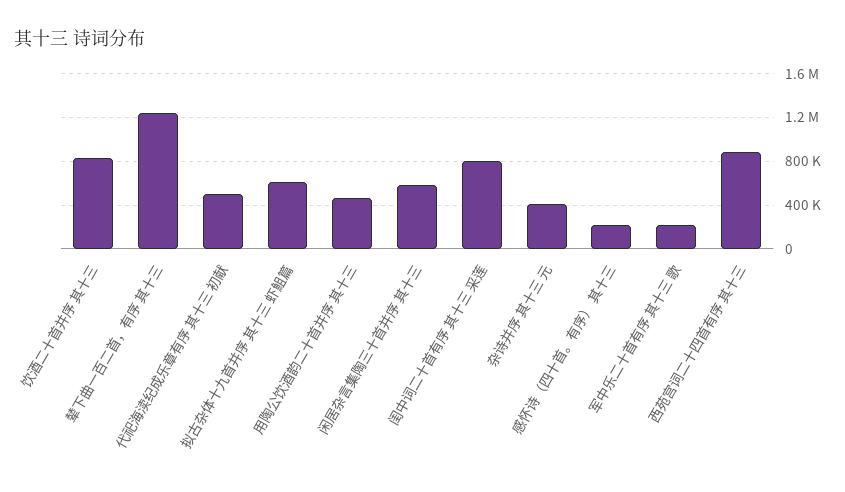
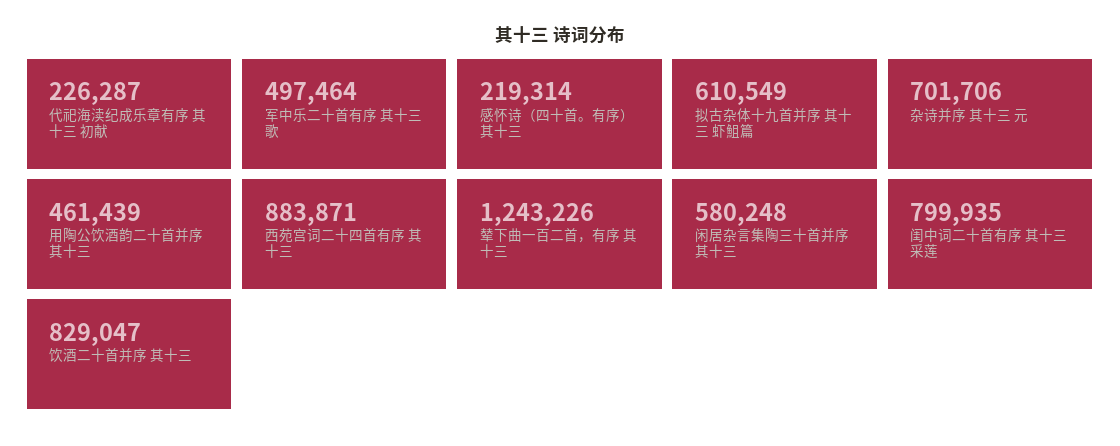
  {
    "饮酒二十首并序 其十三": 829047,
    "辇下曲一百二首，有序 其十三": 1243226,
-   "代祀海渎纪成乐章有序 其十三 初献": 500000,
+   "代祀海渎纪成乐章有序 其十三 初献": 226287,
    "拟古杂体十九首并序 其十三 虾䱉篇": 610549,
    "用陶公饮酒韵二十首并序 其十三": 461439,
    "闲居杂言集陶三十首并序 其十三": 580248,
    "闺中词二十首有序 其十三 采莲": 799935,
-   "杂诗并序 其十三 元": 400000,
+   "杂诗并序 其十三 元": 701706,
    "感怀诗（四十首。有序） 其十三": 219314,
-   "军中乐二十首有序 其十三 歌": 200000,
+   "军中乐二十首有序 其十三 歌": 497464,
    "西苑宫词二十四首有序 其十三": 883871
  }

